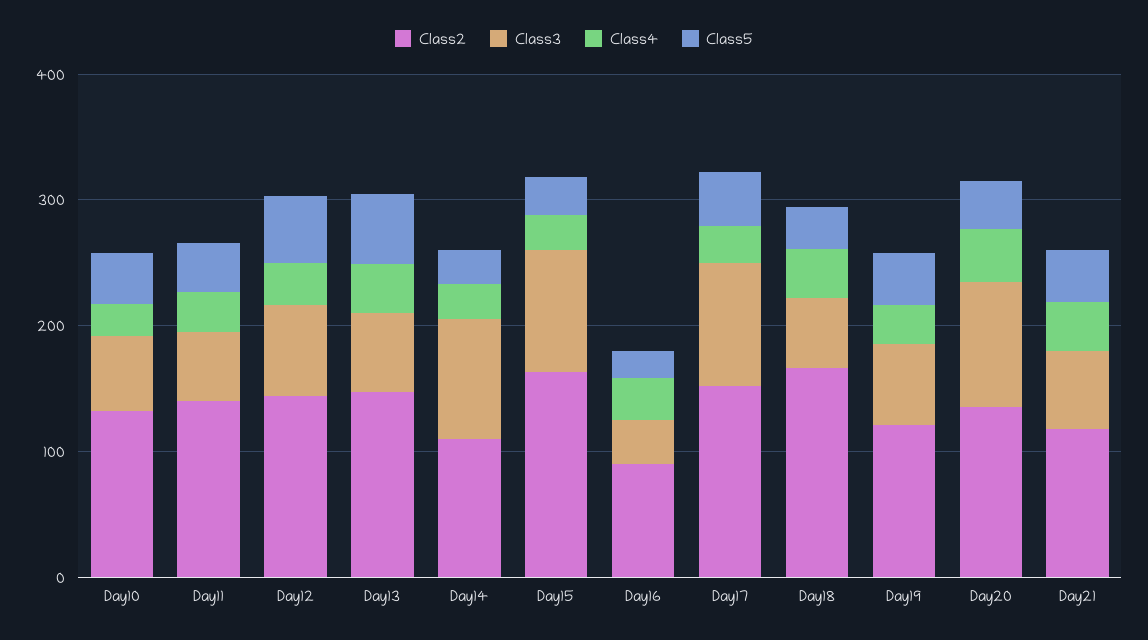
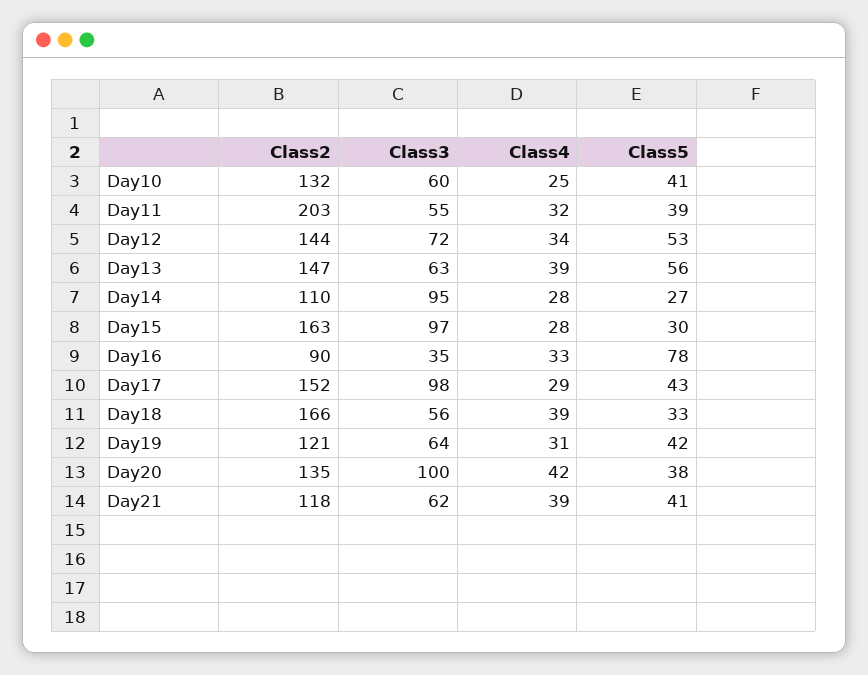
  {
    "Class2": {
      "Day10": 132,
-     "Day11": 140,
+     "Day11": 203,
      "Day12": 144,
      "Day13": 147,
      "Day14": 110,
      "Day15": 163,
      "Day16": 90,
      "Day17": 152,
      "Day18": 166,
      "Day19": 121,
      "Day20": 135,
      "Day21": 118
    },
    "Class3": {
      "Day10": 60,
      "Day11": 55,
      "Day12": 72,
      "Day13": 63,
      "Day14": 95,
      "Day15": 97,
      "Day16": 35,
      "Day17": 98,
      "Day18": 56,
      "Day19": 64,
      "Day20": 100,
      "Day21": 62
    },
    "Class4": {
      "Day10": 25,
      "Day11": 32,
      "Day12": 34,
      "Day13": 39,
      "Day14": 28,
      "Day15": 28,
      "Day16": 33,
      "Day17": 29,
      "Day18": 39,
      "Day19": 31,
      "Day20": 42,
      "Day21": 39
    },
    "Class5": {
      "Day10": 41,
      "Day11": 39,
      "Day12": 53,
      "Day13": 56,
      "Day14": 27,
      "Day15": 30,
-     "Day16": 20,
+     "Day16": 78,
      "Day17": 43,
      "Day18": 33,
      "Day19": 42,
      "Day20": 38,
      "Day21": 41
    }
  }

